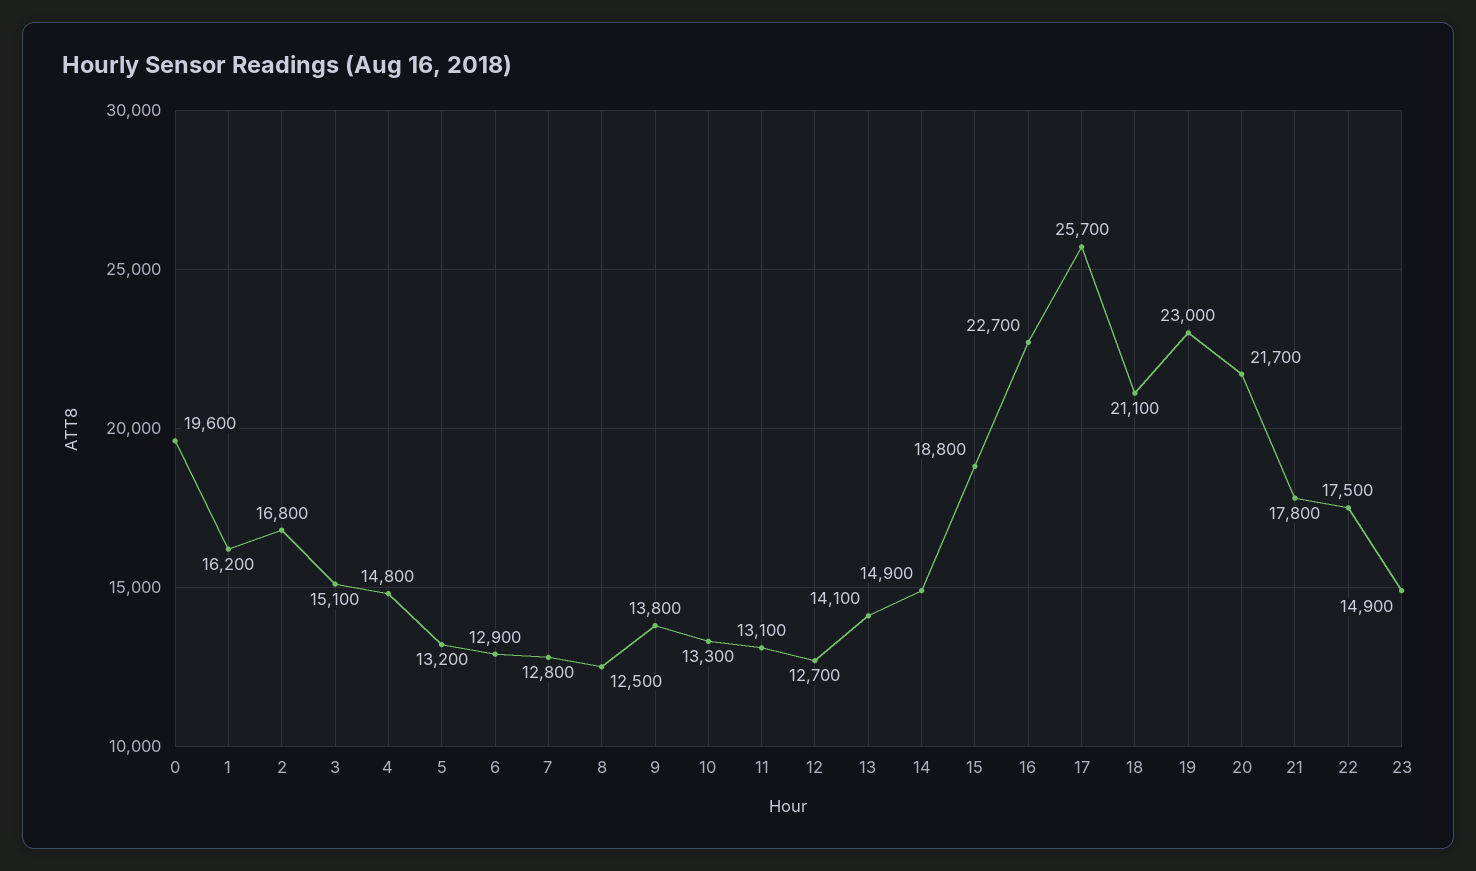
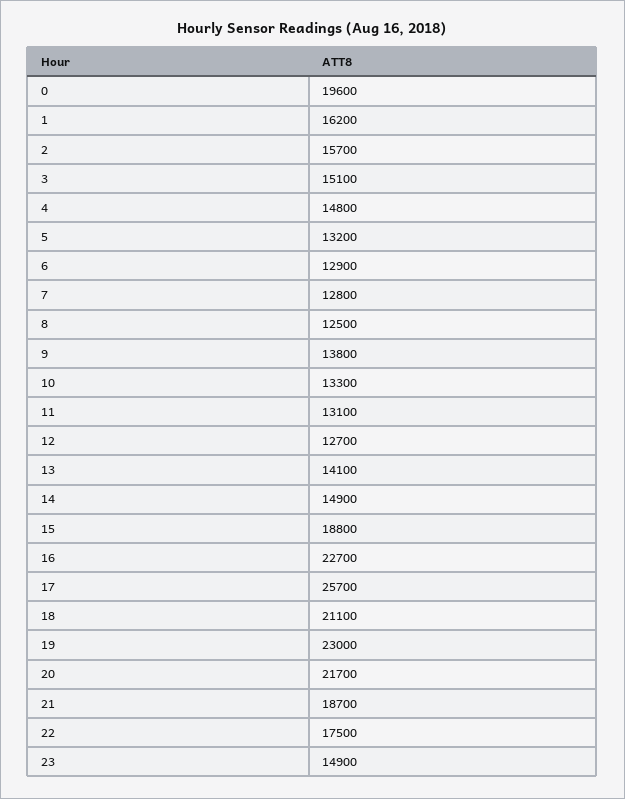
  {
    "0": 19600,
    "1": 16200,
-   "2": 16800,
+   "2": 15700,
    "3": 15100,
    "4": 14800,
    "5": 13200,
    "6": 12900,
    "7": 12800,
    "8": 12500,
    "9": 13800,
    "10": 13300,
    "11": 13100,
    "12": 12700,
    "13": 14100,
    "14": 14900,
    "15": 18800,
    "16": 22700,
    "17": 25700,
    "18": 21100,
    "19": 23000,
    "20": 21700,
-   "21": 17800,
+   "21": 18700,
    "22": 17500,
    "23": 14900
  }

